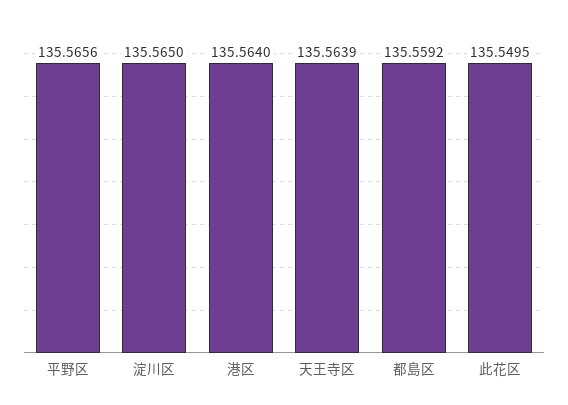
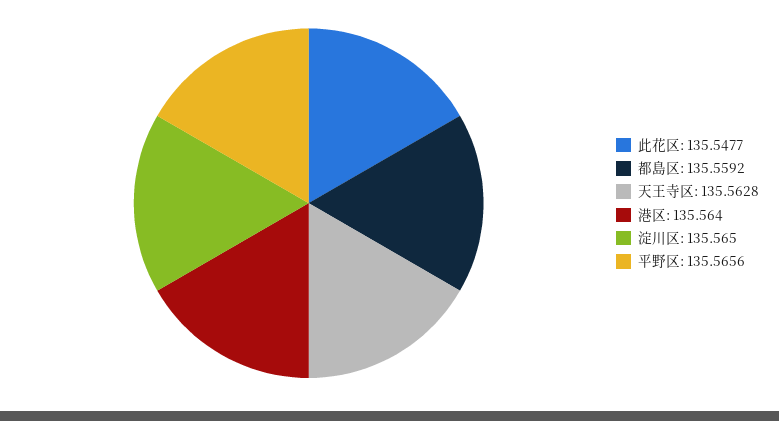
  {
    "平野区": 135.5656,
    "淀川区": 135.565,
    "港区": 135.564,
-   "天王寺区": 135.5639,
+   "天王寺区": 135.5628,
    "都島区": 135.5592,
-   "此花区": 135.5495
+   "此花区": 135.5477
  }

